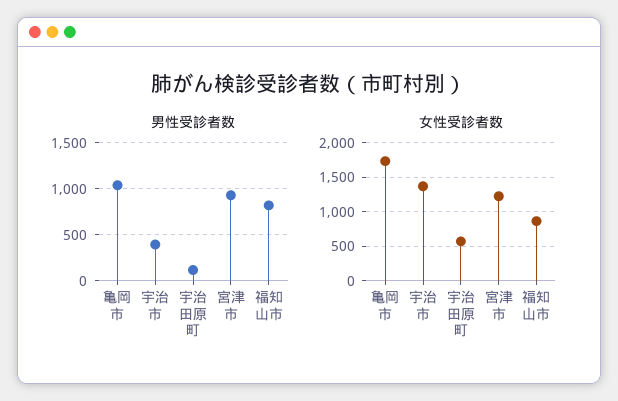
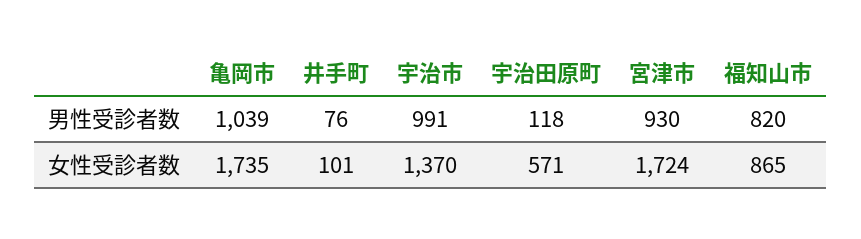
  {
    "男性受診者数": {
      "亀岡市": 1039,
-     "宇治市": 400,
+     "宇治市": 991,
      "宇治田原町": 118,
      "宮津市": 930,
-     "福知山市": 820
+     "福知山市": 820,
+     "井手町": 76
    },
    "女性受診者数": {
      "亀岡市": 1735,
      "宇治市": 1370,
      "宇治田原町": 571,
-     "宮津市": 1200,
+     "宮津市": 1724,
-     "福知山市": 865
+     "福知山市": 865,
+     "井手町": 101
    }
  }

